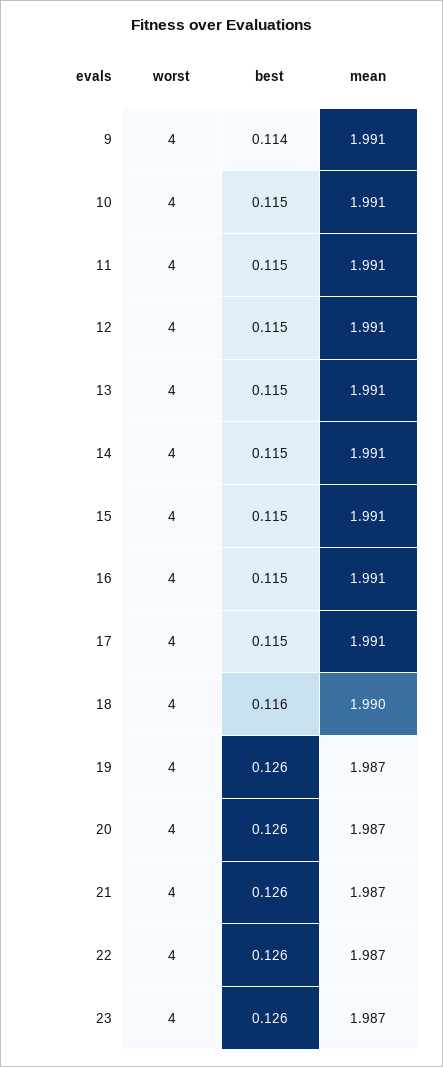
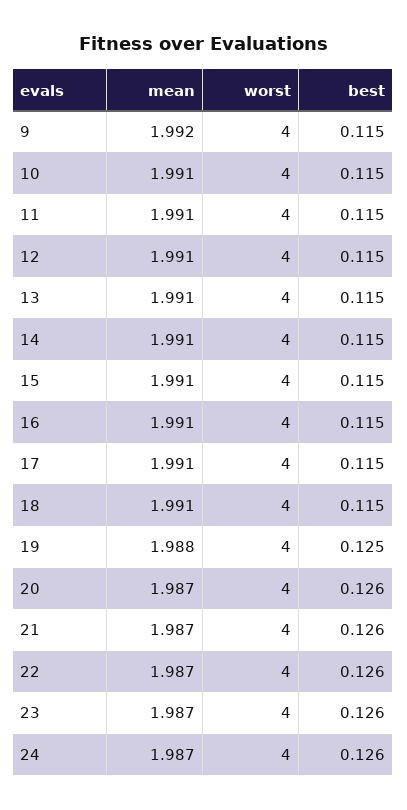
  {
    "worst": {
      "9": 4,
      "10": 4,
      "11": 4,
      "12": 4,
      "13": 4,
      "14": 4,
      "15": 4,
      "16": 4,
      "17": 4,
      "18": 4,
      "19": 4,
      "20": 4,
      "21": 4,
      "22": 4,
-     "23": 4
+     "23": 4,
+     "24": 4
    },
    "best": {
-     "9": 0.114,
+     "9": 0.115,
      "10": 0.115,
      "11": 0.115,
      "12": 0.115,
      "13": 0.115,
      "14": 0.115,
      "15": 0.115,
      "16": 0.115,
      "17": 0.115,
-     "18": 0.116,
+     "18": 0.115,
-     "19": 0.126,
+     "19": 0.125,
      "20": 0.126,
      "21": 0.126,
      "22": 0.126,
-     "23": 0.126
+     "23": 0.126,
+     "24": 0.126
    },
    "mean": {
-     "9": 1.991,
+     "9": 1.992,
      "10": 1.991,
      "11": 1.991,
      "12": 1.991,
      "13": 1.991,
      "14": 1.991,
      "15": 1.991,
      "16": 1.991,
      "17": 1.991,
-     "18": 1.99,
+     "18": 1.991,
-     "19": 1.987,
+     "19": 1.988,
      "20": 1.987,
      "21": 1.987,
      "22": 1.987,
-     "23": 1.987
+     "23": 1.987,
+     "24": 1.987
    }
  }

